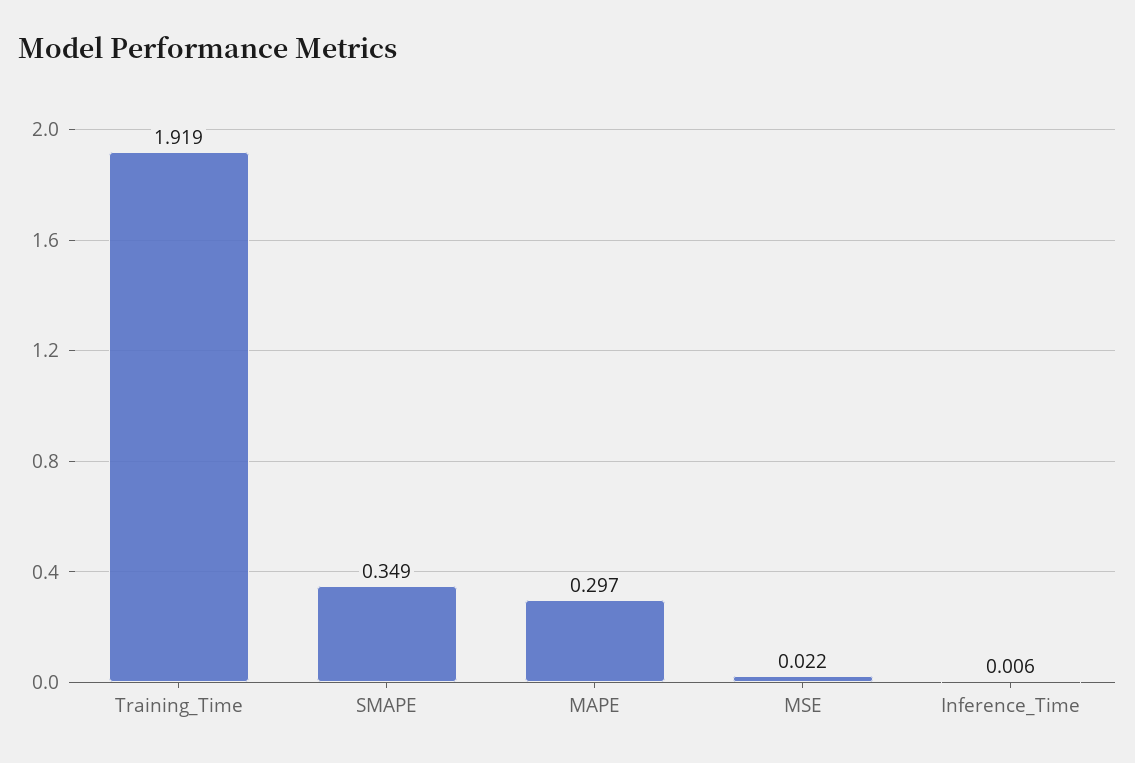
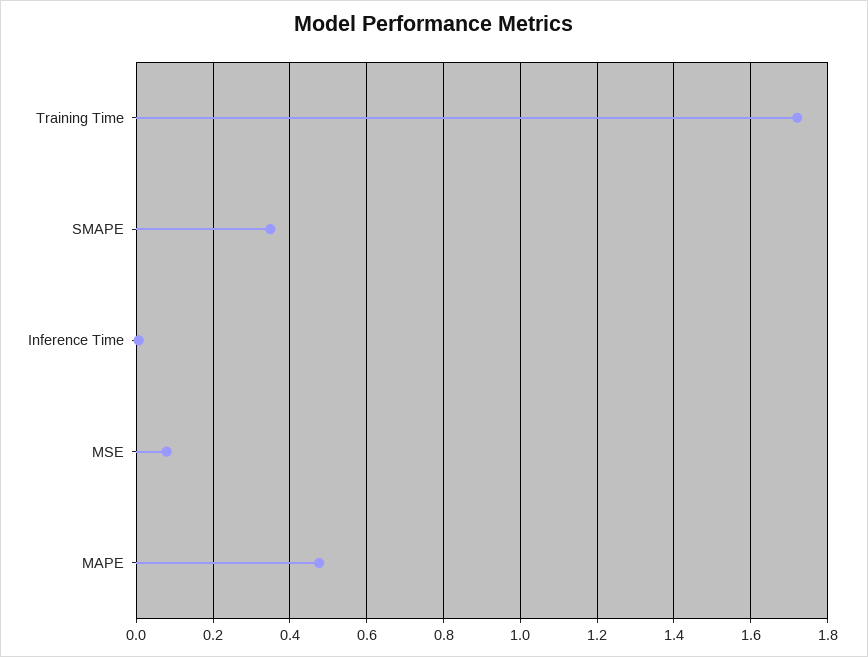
  {
-   "Training_Time": 1.919,
+   "Training_Time": 1.72,
    "SMAPE": 0.349,
-   "MAPE": 0.297,
+   "MAPE": 0.48,
-   "MSE": 0.022,
+   "MSE": 0.08,
    "Inference_Time": 0.006
  }

